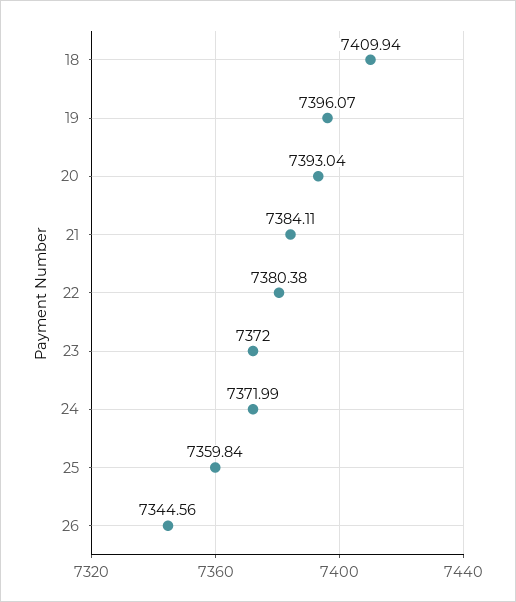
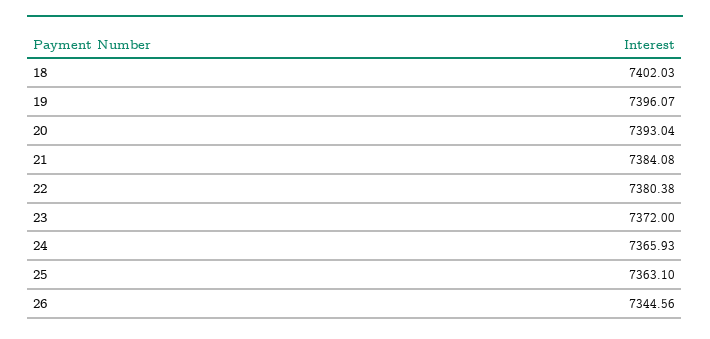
  {
-   "18": 7409.94,
+   "18": 7402.03,
    "19": 7396.07,
    "20": 7393.04,
-   "21": 7384.11,
+   "21": 7384.08,
    "22": 7380.38,
    "23": 7372,
-   "24": 7371.99,
+   "24": 7365.93,
-   "25": 7359.84,
+   "25": 7363.1,
    "26": 7344.56
  }

